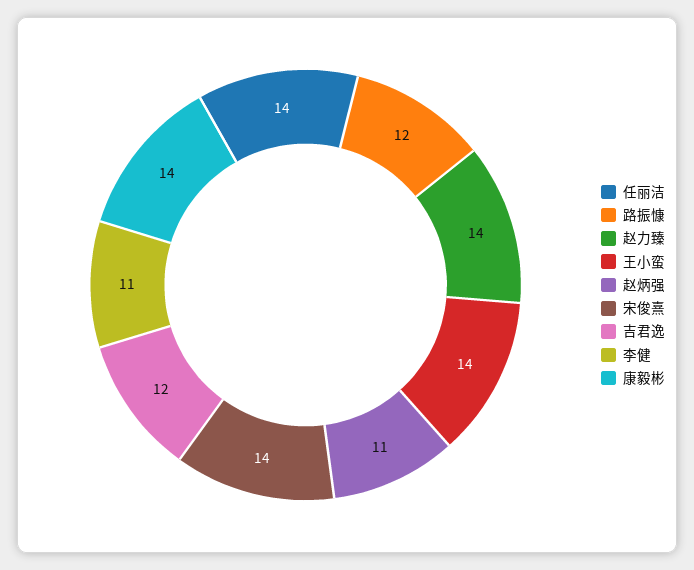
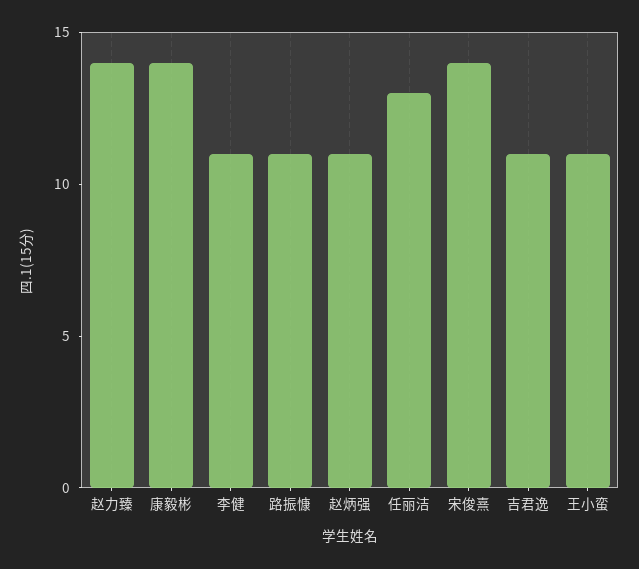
  {
-   "任丽洁": 14,
+   "任丽洁": 13,
-   "路振慷": 12,
+   "路振慷": 11,
    "赵力臻": 14,
-   "王小蛮": 14,
+   "王小蛮": 11,
    "赵炳强": 11,
    "宋俊熹": 14,
-   "吉君逸": 12,
+   "吉君逸": 11,
    "李健": 11,
    "康毅彬": 14
  }

